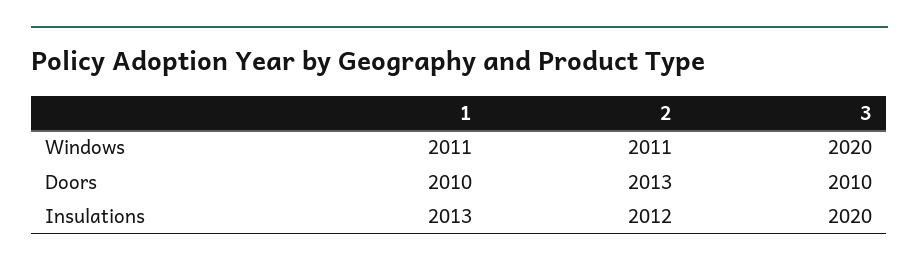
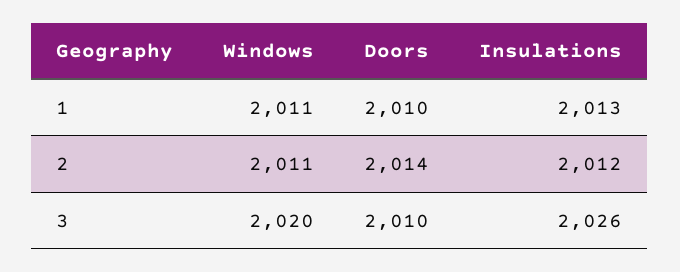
  {
    "1": {
      "Windows": 2011,
      "Doors": 2010,
      "Insulations": 2013
    },
    "2": {
      "Windows": 2011,
-     "Doors": 2013,
+     "Doors": 2014,
      "Insulations": 2012
    },
    "3": {
      "Windows": 2020,
      "Doors": 2010,
-     "Insulations": 2020
+     "Insulations": 2026
    }
  }

